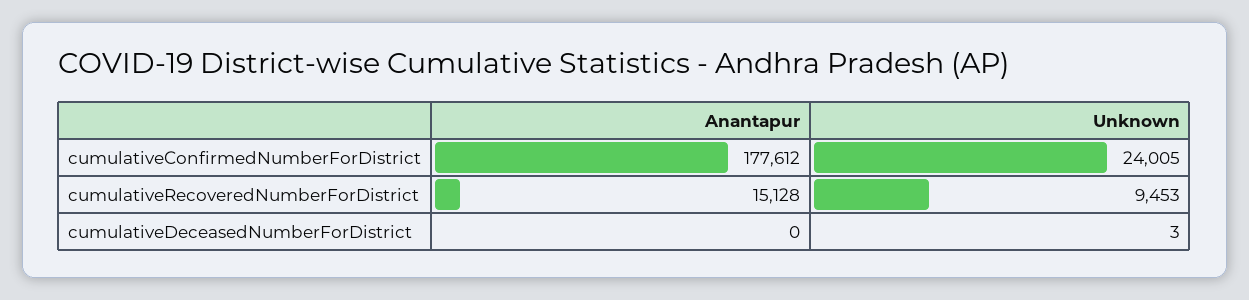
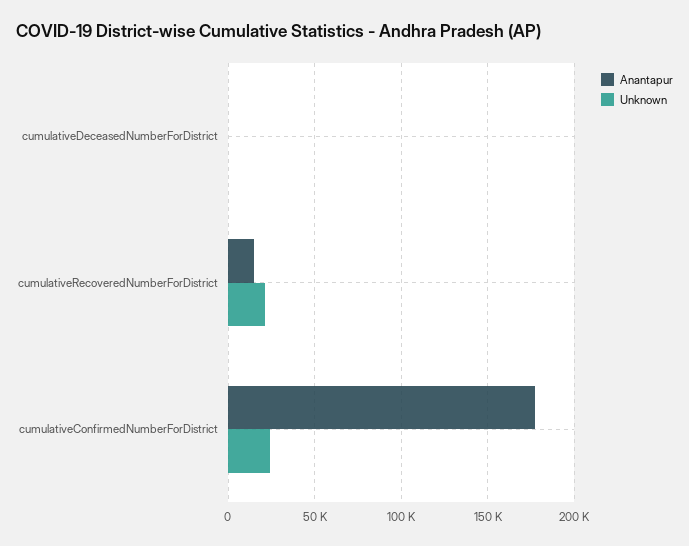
  {
    "Anantapur": {
      "cumulativeConfirmedNumberForDistrict": 177612,
      "cumulativeRecoveredNumberForDistrict": 15128,
      "cumulativeDeceasedNumberForDistrict": 0
    },
    "Unknown": {
      "cumulativeConfirmedNumberForDistrict": 24005,
-     "cumulativeRecoveredNumberForDistrict": 9453,
+     "cumulativeRecoveredNumberForDistrict": 20000,
      "cumulativeDeceasedNumberForDistrict": 3
    }
  }

